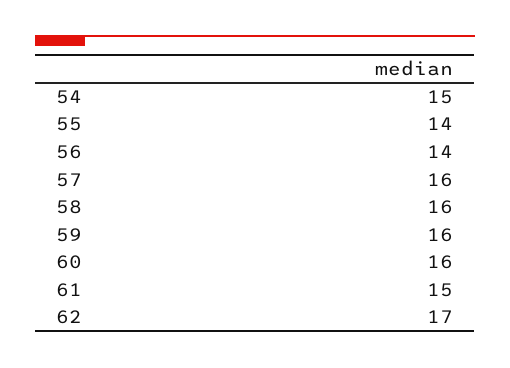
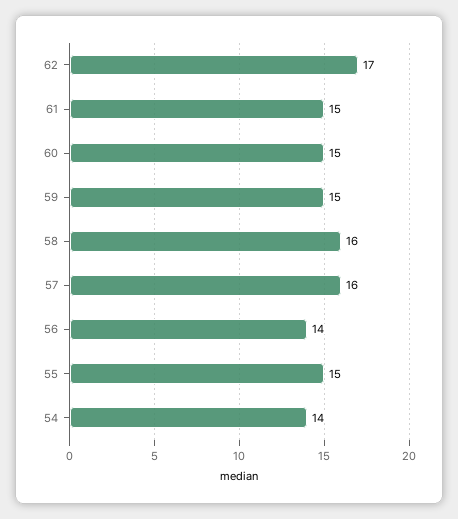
  {
-   "54": 15,
+   "54": 14,
-   "55": 14,
+   "55": 15,
    "56": 14,
    "57": 16,
    "58": 16,
-   "59": 16,
+   "59": 15,
-   "60": 16,
+   "60": 15,
    "61": 15,
    "62": 17
  }

